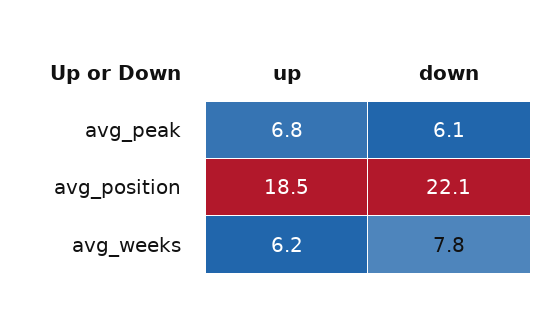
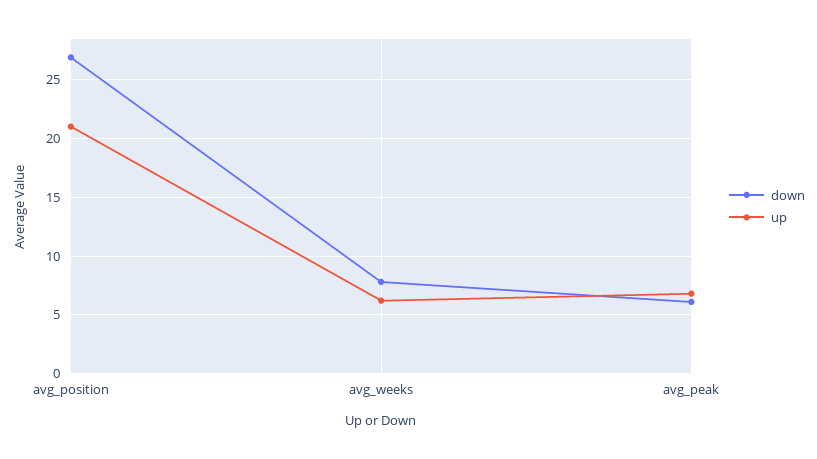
  {
    "up": {
      "avg_peak": 6.8,
-     "avg_position": 18.5,
+     "avg_position": 21,
      "avg_weeks": 6.2
    },
    "down": {
      "avg_peak": 6.1,
-     "avg_position": 22.1,
+     "avg_position": 27,
      "avg_weeks": 7.8
    }
  }

